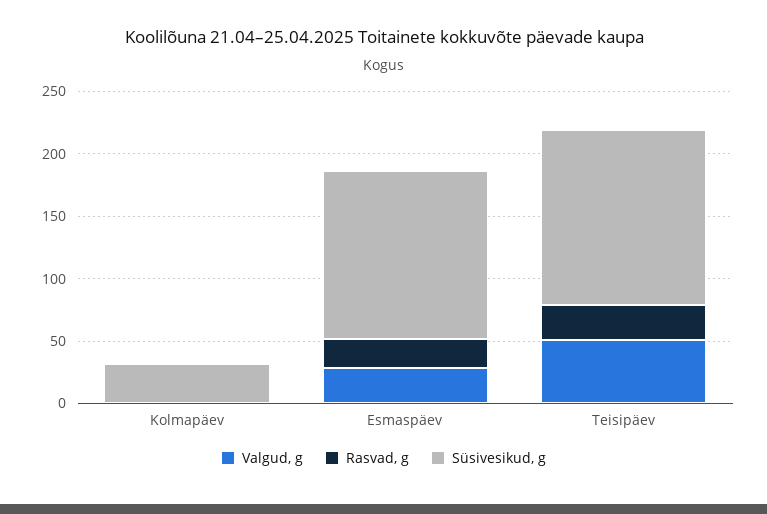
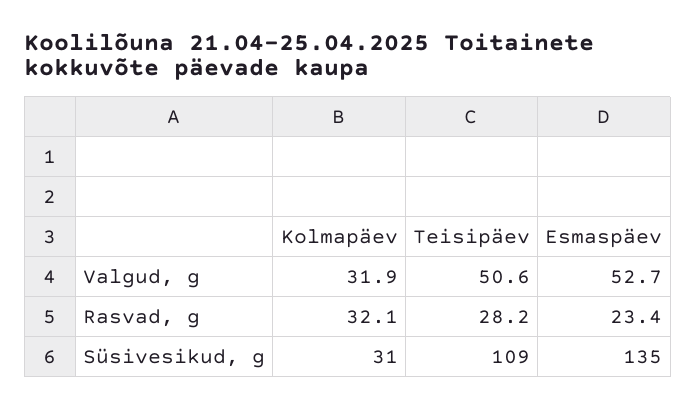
  {
    "Valgud, g": {
-     "Kolmapäev": 0,
+     "Kolmapäev": 31.9,
-     "Esmaspäev": 30,
+     "Esmaspäev": 52.7,
      "Teisipäev": 50.6
    },
    "Rasvad, g": {
-     "Kolmapäev": 0,
+     "Kolmapäev": 32.1,
      "Esmaspäev": 23.4,
      "Teisipäev": 28.2
    },
    "Süsivesikud, g": {
      "Kolmapäev": 31,
      "Esmaspäev": 135,
-     "Teisipäev": 140
+     "Teisipäev": 109
    }
  }

